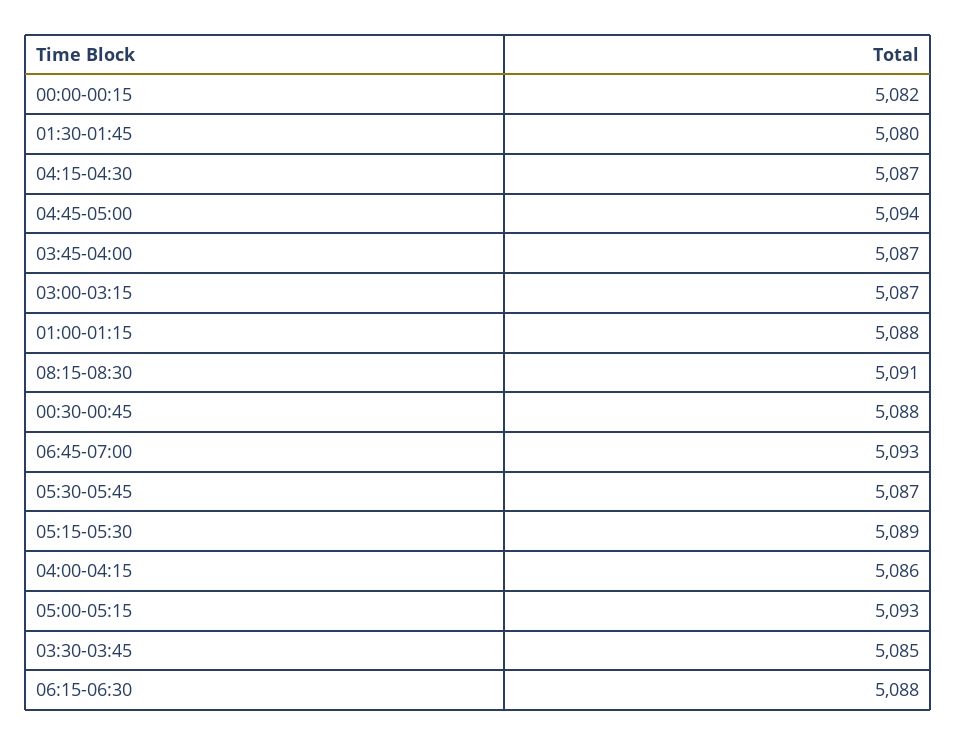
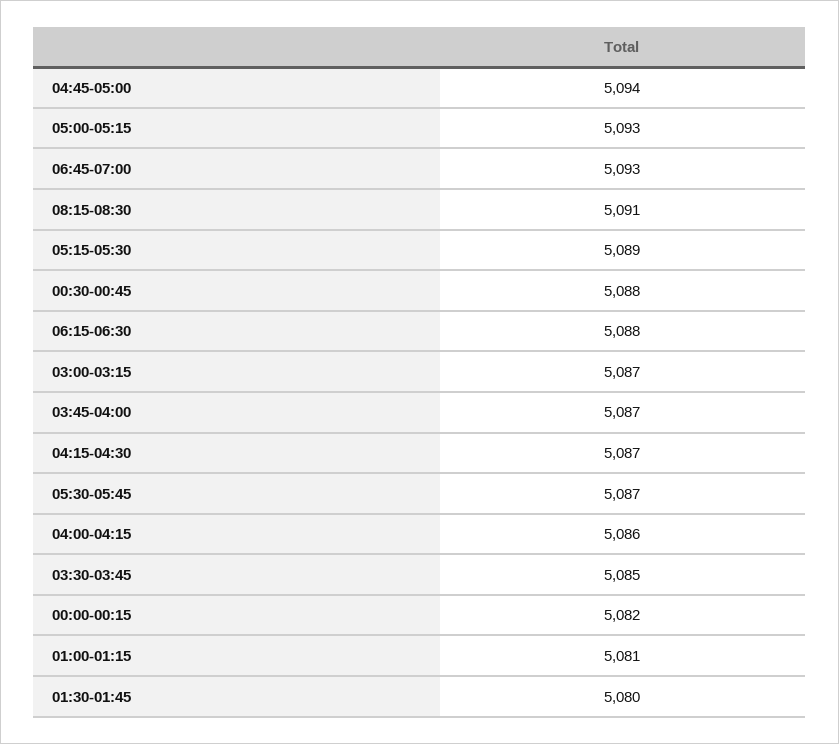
  {
    "00:00-00:15": 5082,
    "01:30-01:45": 5080,
    "04:15-04:30": 5087,
    "04:45-05:00": 5094,
    "03:45-04:00": 5087,
    "03:00-03:15": 5087,
-   "01:00-01:15": 5088,
+   "01:00-01:15": 5081,
    "08:15-08:30": 5091,
    "00:30-00:45": 5088,
    "06:45-07:00": 5093,
    "05:30-05:45": 5087,
    "05:15-05:30": 5089,
    "04:00-04:15": 5086,
    "05:00-05:15": 5093,
    "03:30-03:45": 5085,
    "06:15-06:30": 5088
  }

